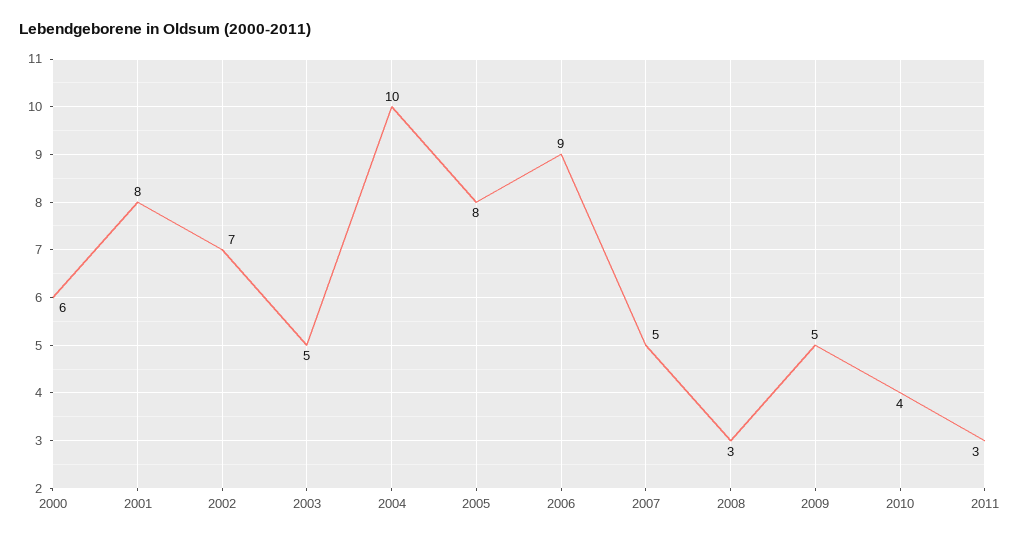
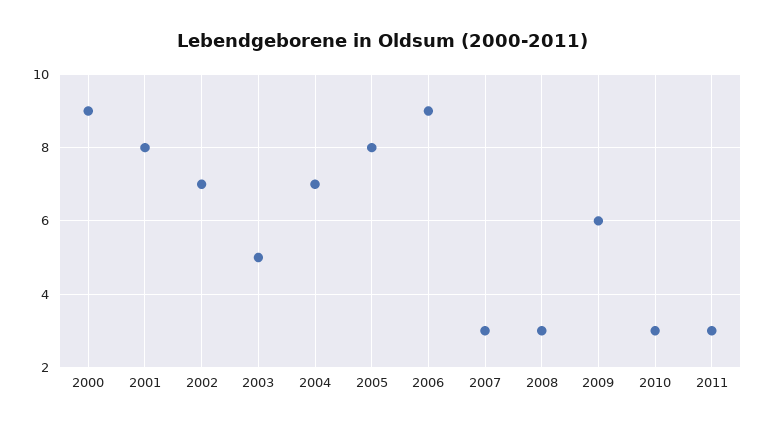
  {
-   "2000": 6,
+   "2000": 9,
    "2001": 8,
    "2002": 7,
    "2003": 5,
-   "2004": 10,
+   "2004": 7,
    "2005": 8,
    "2006": 9,
-   "2007": 5,
+   "2007": 3,
    "2008": 3,
-   "2009": 5,
+   "2009": 6,
-   "2010": 4,
+   "2010": 3,
    "2011": 3
  }

